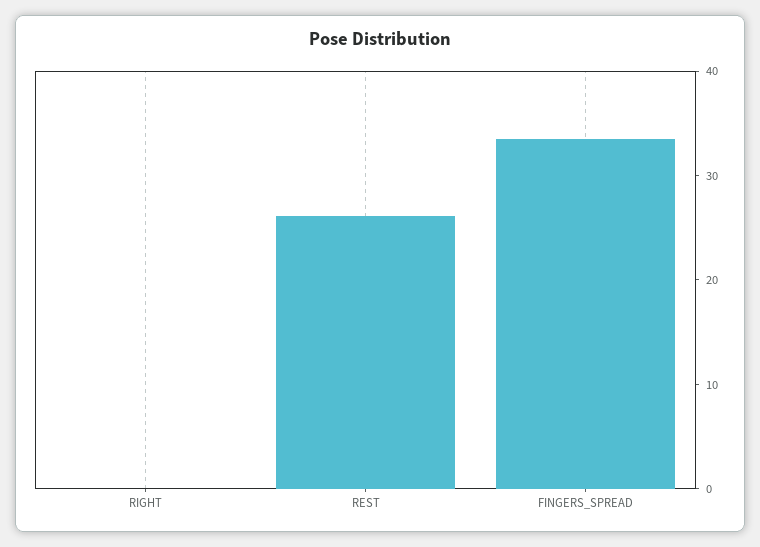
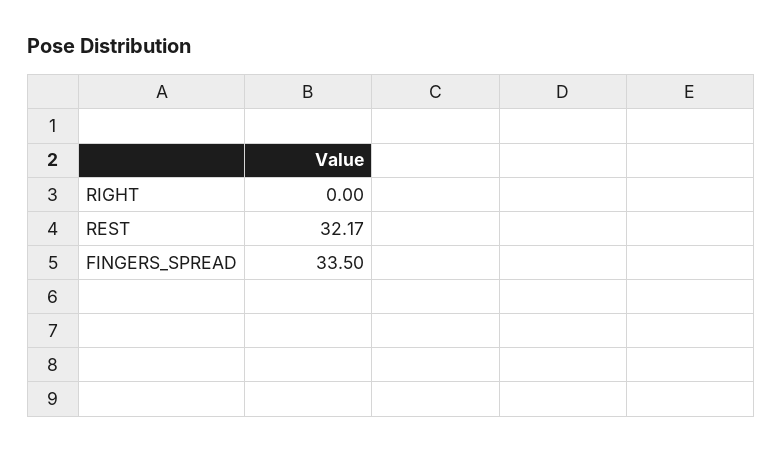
  {
    "RIGHT": 0,
-   "REST": 26,
+   "REST": 32.17,
    "FINGERS_SPREAD": 33.5
  }

